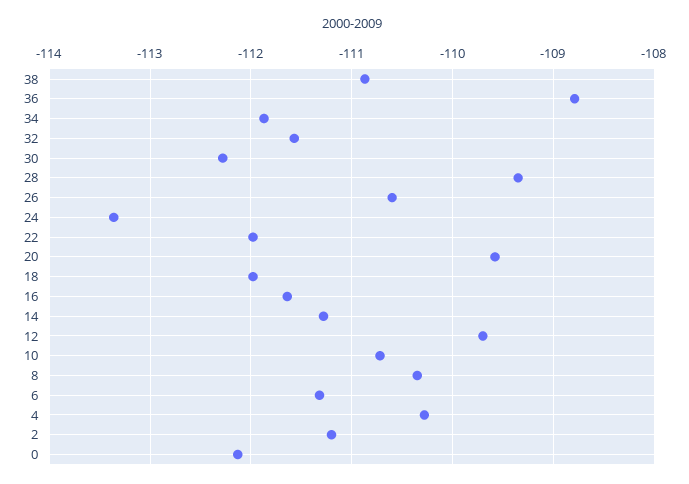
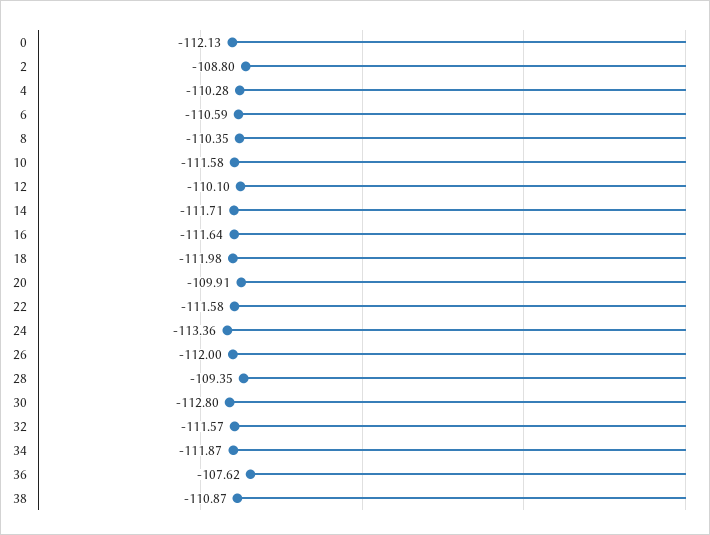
  {
    "38": -110.87,
-   "36": -108.8,
+   "36": -107.62,
    "34": -111.87,
    "32": -111.57,
-   "30": -112.3,
+   "30": -112.8,
    "28": -109.35,
-   "26": -110.6,
+   "26": -112,
    "24": -113.36,
-   "22": -112,
+   "22": -111.58,
-   "20": -109.6,
+   "20": -109.91,
    "18": -111.98,
    "16": -111.64,
-   "14": -111.3,
+   "14": -111.71,
-   "12": -109.7,
+   "12": -110.1,
-   "10": -110.7,
+   "10": -111.58,
    "8": -110.35,
-   "6": -111.3,
+   "6": -110.59,
    "4": -110.28,
-   "2": -111.2,
+   "2": -108.8,
    "0": -112.13
  }

